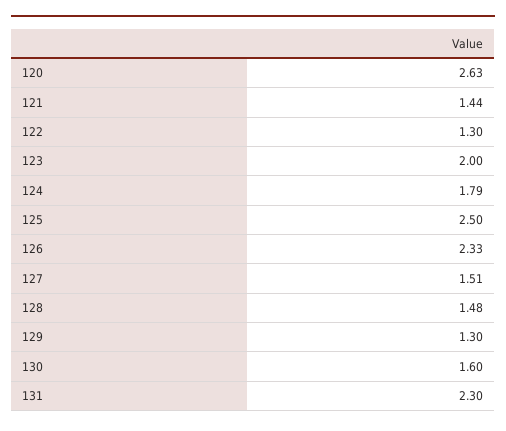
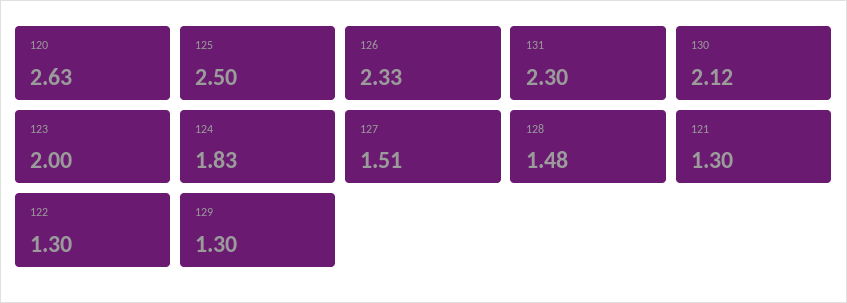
  {
    "120": 2.63,
-   "121": 1.44,
+   "121": 1.3,
    "122": 1.3,
    "123": 2,
-   "124": 1.79,
+   "124": 1.83,
    "125": 2.5,
    "126": 2.33,
    "127": 1.51,
    "128": 1.48,
    "129": 1.3,
-   "130": 1.6,
+   "130": 2.12,
    "131": 2.3
  }

